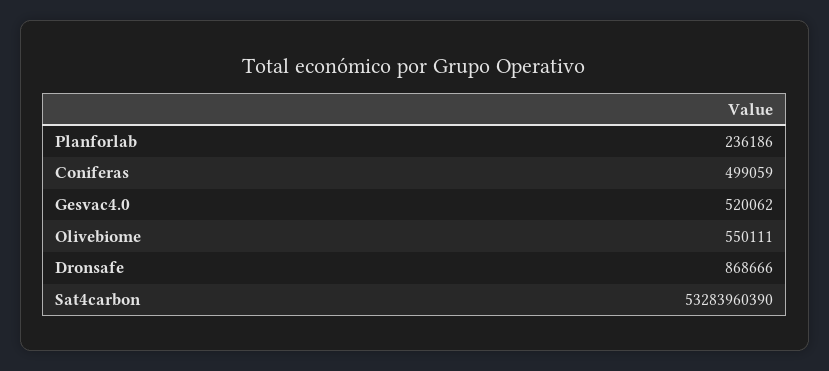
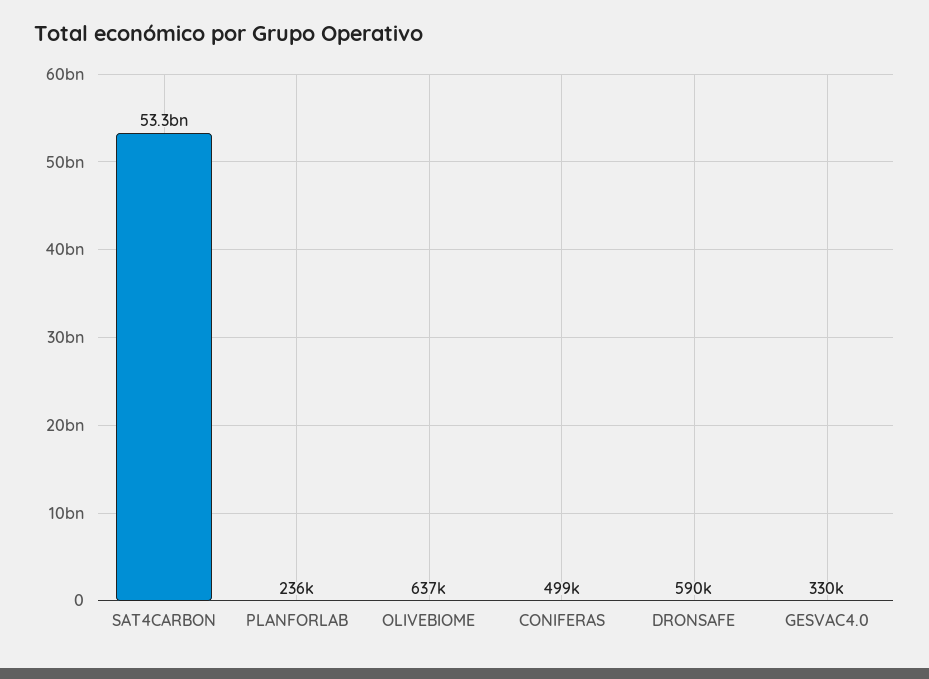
  {
    "Planforlab": 236186,
    "Coniferas": 499059,
-   "Gesvac4.0": 520062,
+   "Gesvac4.0": 330000,
-   "Olivebiome": 550111,
+   "Olivebiome": 637000,
-   "Dronsafe": 868666,
+   "Dronsafe": 590000,
    "Sat4carbon": 53283960390
  }

